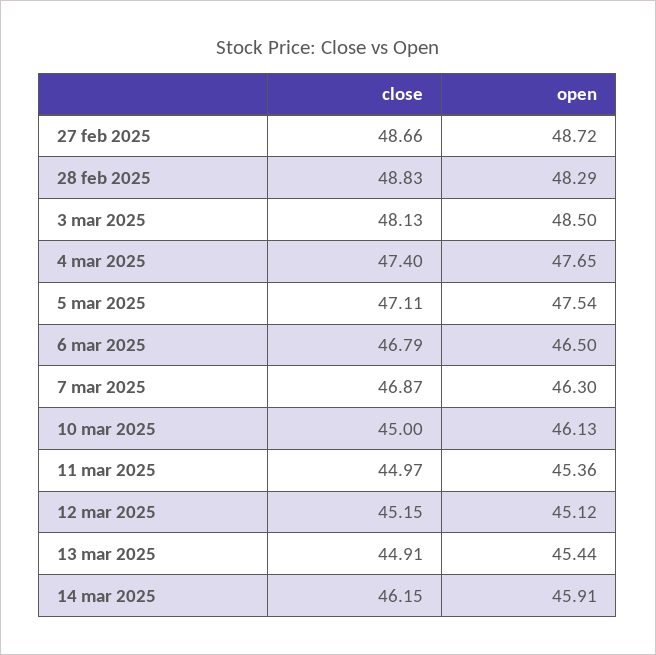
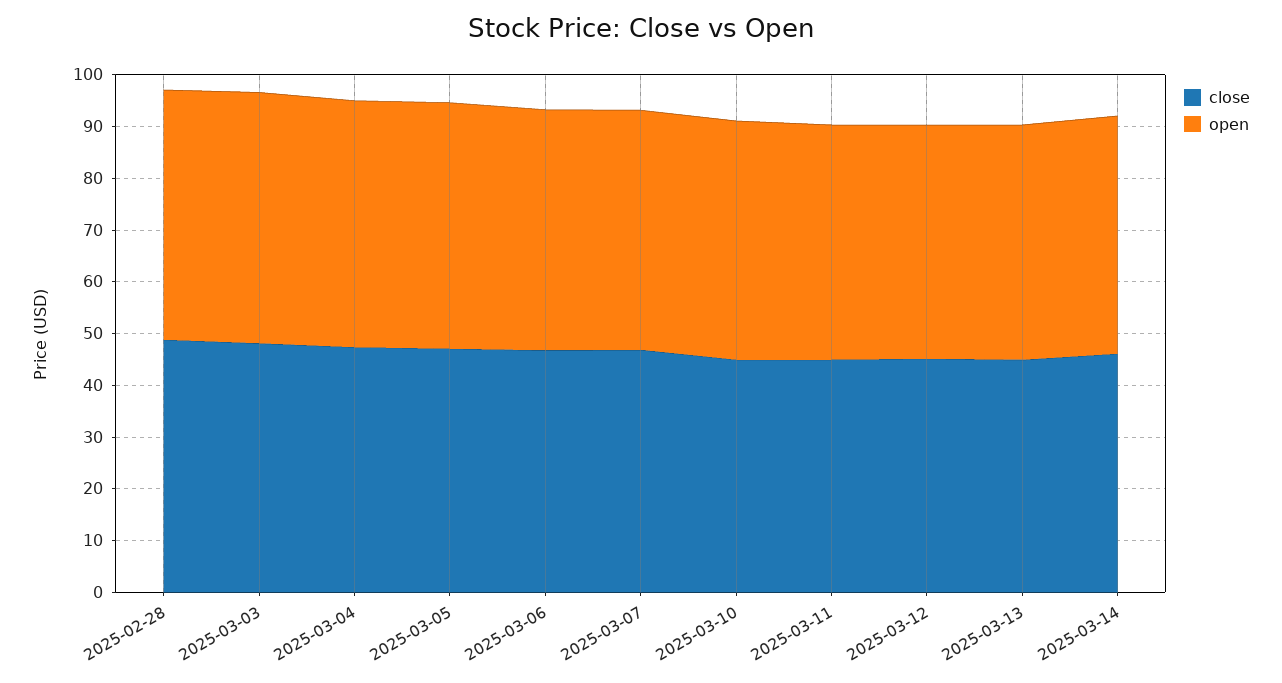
  {
    "close": {
-     "27 feb 2025": 48.66,
      "28 feb 2025": 48.83,
      "3 mar 2025": 48.13,
      "4 mar 2025": 47.4,
      "5 mar 2025": 47.11,
      "6 mar 2025": 46.79,
      "7 mar 2025": 46.87,
      "10 mar 2025": 45,
      "11 mar 2025": 44.97,
      "12 mar 2025": 45.15,
      "13 mar 2025": 44.91,
      "14 mar 2025": 46.15
    },
    "open": {
-     "27 feb 2025": 48.72,
      "28 feb 2025": 48.29,
      "3 mar 2025": 48.5,
      "4 mar 2025": 47.65,
      "5 mar 2025": 47.54,
      "6 mar 2025": 46.5,
      "7 mar 2025": 46.3,
      "10 mar 2025": 46.13,
      "11 mar 2025": 45.36,
      "12 mar 2025": 45.12,
      "13 mar 2025": 45.44,
      "14 mar 2025": 45.91
    }
  }

